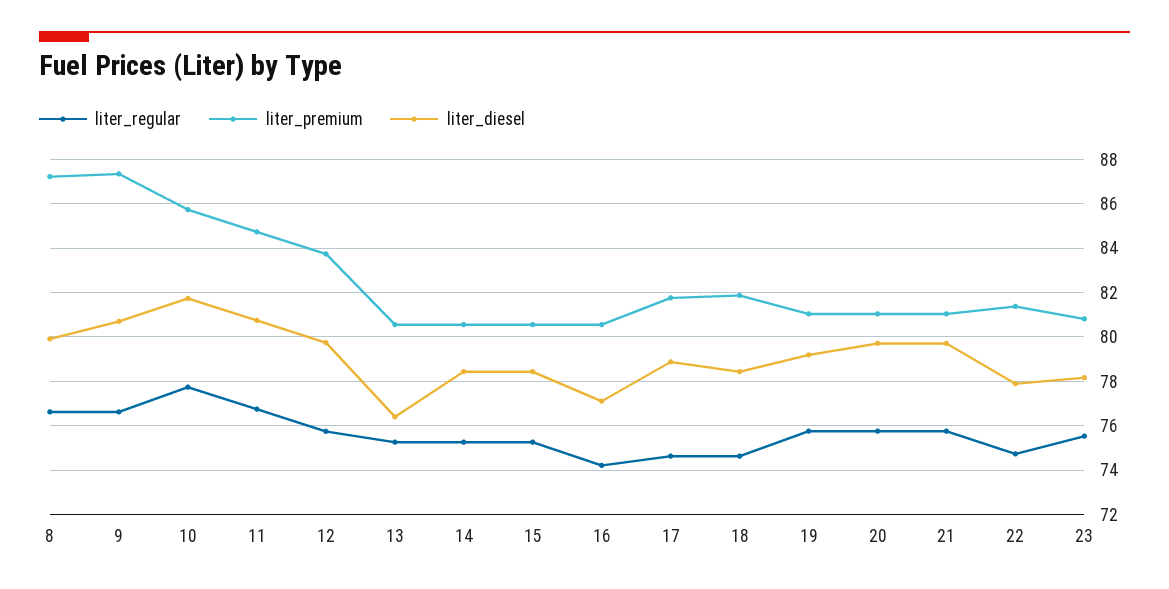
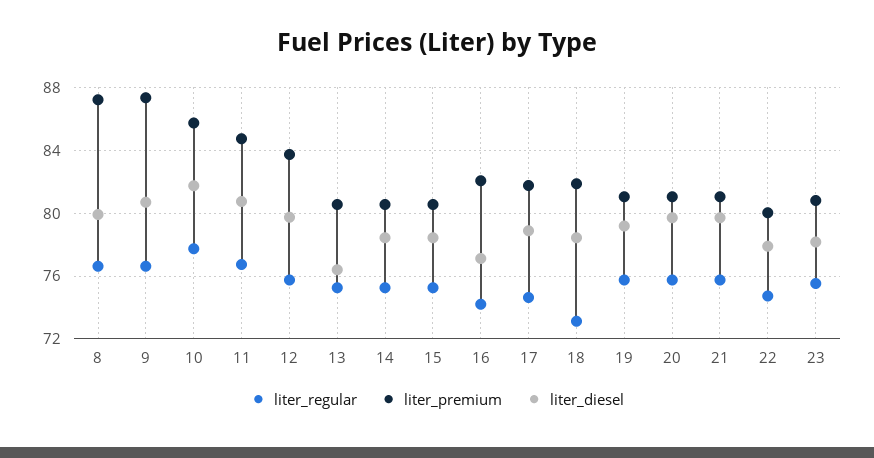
  {
    "liter_regular": {
      "8": 76.5,
      "9": 76.5,
      "10": 77.5,
      "11": 76.5,
      "12": 75.5,
      "13": 75.5,
      "14": 75.5,
      "15": 75.5,
      "16": 74,
      "17": 74.5,
-     "18": 74.5,
+     "18": 73,
      "19": 76,
      "20": 76,
      "21": 76,
      "22": 74.5,
      "23": 75.5
    },
    "liter_premium": {
      "8": 87,
      "9": 87.5,
      "10": 85.5,
      "11": 84.5,
      "12": 83.5,
      "13": 80.5,
      "14": 80.5,
      "15": 80.5,
-     "16": 80.5,
+     "16": 82,
      "17": 82,
      "18": 82,
      "19": 81,
      "20": 81,
      "21": 81,
-     "22": 81.5,
+     "22": 80,
      "23": 81
    },
    "liter_diesel": {
      "8": 80,
      "9": 80.5,
      "10": 81.5,
      "11": 80.5,
      "12": 79.5,
      "13": 76.5,
      "14": 78.5,
      "15": 78.5,
      "16": 77,
      "17": 79,
      "18": 78.5,
      "19": 79,
      "20": 79.5,
      "21": 79.5,
      "22": 78,
      "23": 78
    }
  }

